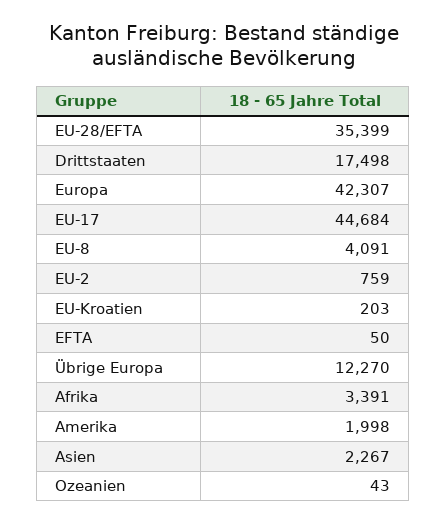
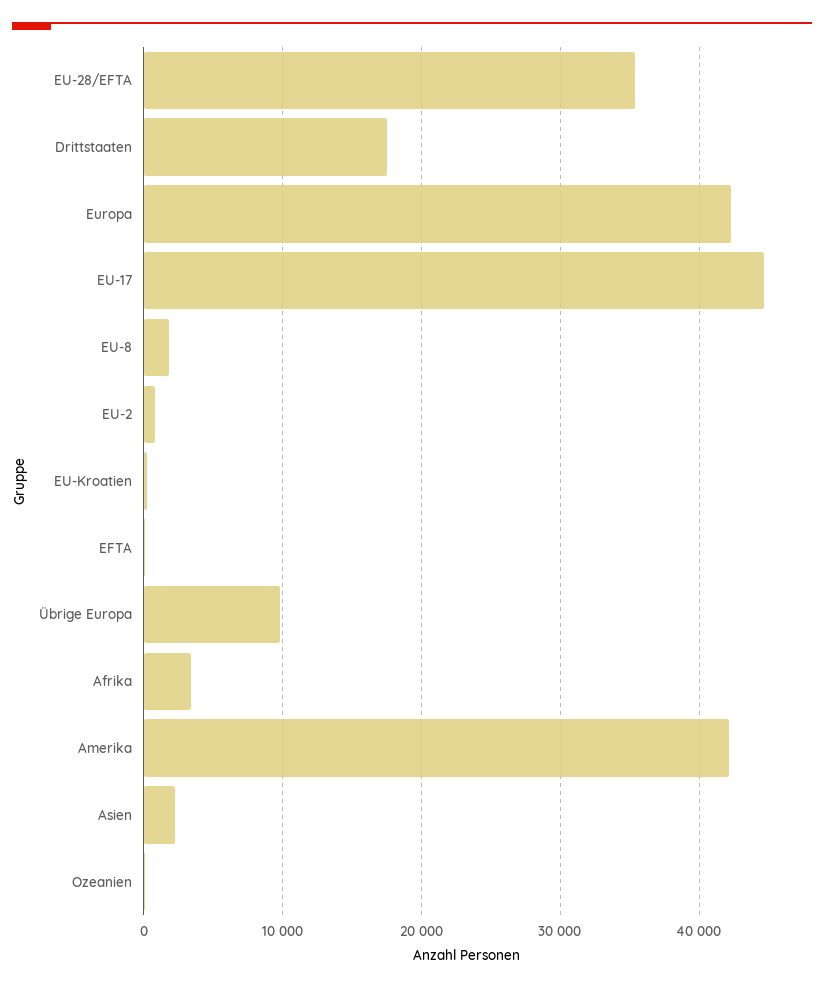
  {
    "EU-28/EFTA": 35399,
    "Drittstaaten": 17498,
    "Europa": 42307,
    "EU-17": 44684,
-   "EU-8": 4091,
+   "EU-8": 2000,
    "EU-2": 759,
    "EU-Kroatien": 203,
    "EFTA": 50,
-   "Übrige Europa": 12270,
+   "Übrige Europa": 10000,
    "Afrika": 3391,
-   "Amerika": 1998,
+   "Amerika": 42000,
    "Asien": 2267,
    "Ozeanien": 43
  }

